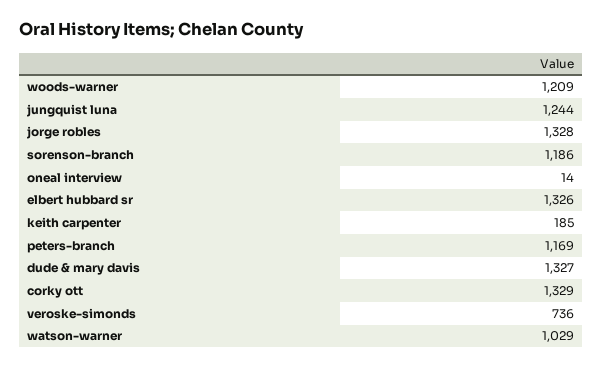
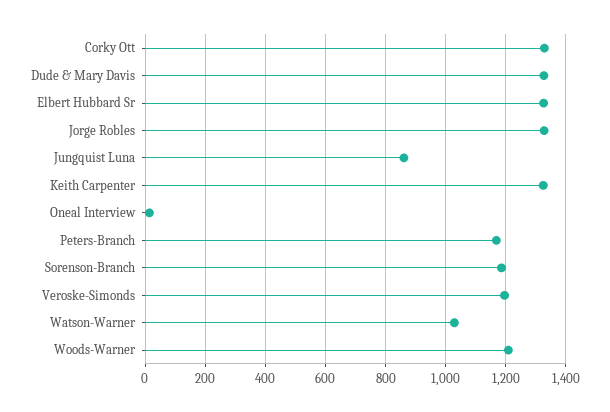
  {
    "woods-warner": 1209,
-   "jungquist luna": 1244,
+   "jungquist luna": 860,
    "jorge robles": 1328,
    "sorenson-branch": 1186,
    "oneal interview": 14,
    "elbert hubbard sr": 1326,
-   "keith carpenter": 185,
+   "keith carpenter": 1320,
    "peters-branch": 1169,
    "dude & mary davis": 1327,
    "corky ott": 1329,
-   "veroske-simonds": 736,
+   "veroske-simonds": 1200,
    "watson-warner": 1029
  }

